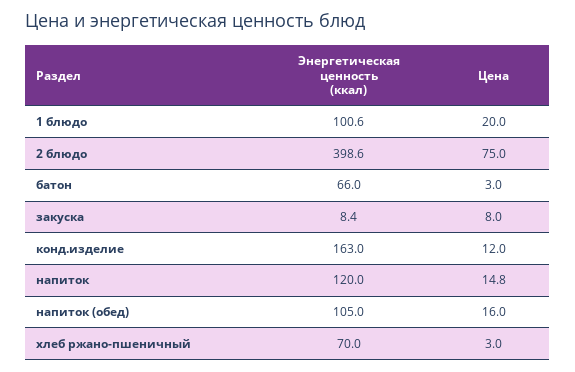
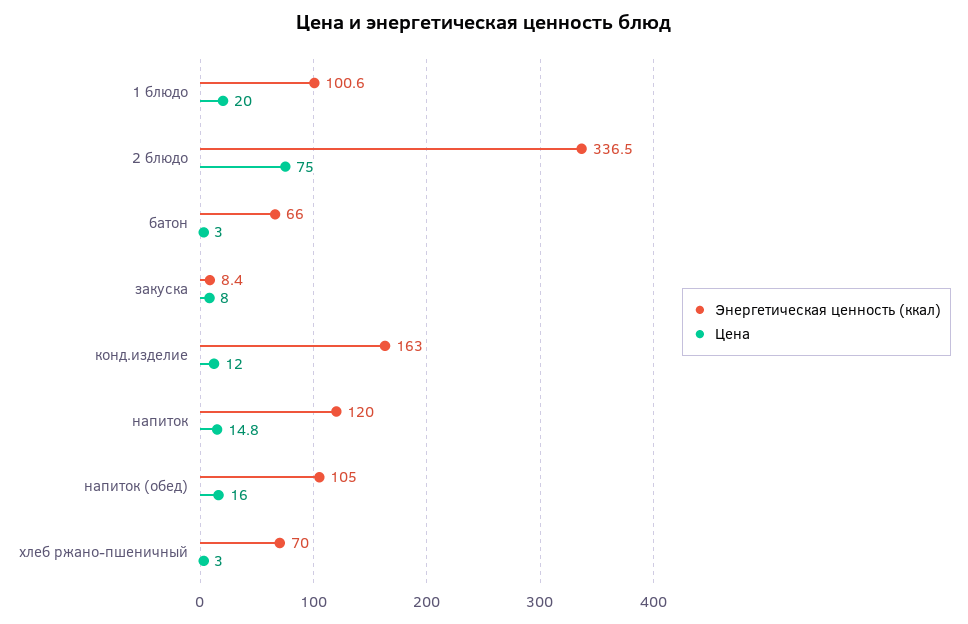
  {
    "Энергетическая ценность (ккал)": {
      "1 блюдо": 100.6,
-     "2 блюдо": 398.6,
+     "2 блюдо": 336.5,
      "батон": 66,
      "закуска": 8.4,
      "конд.изделие": 163,
      "напиток": 120,
      "напиток (обед)": 105,
      "хлеб ржано-пшеничный": 70
    },
    "Цена": {
      "1 блюдо": 20,
      "2 блюдо": 75,
      "батон": 3,
      "закуска": 8,
      "конд.изделие": 12,
      "напиток": 14.8,
      "напиток (обед)": 16,
      "хлеб ржано-пшеничный": 3
    }
  }

